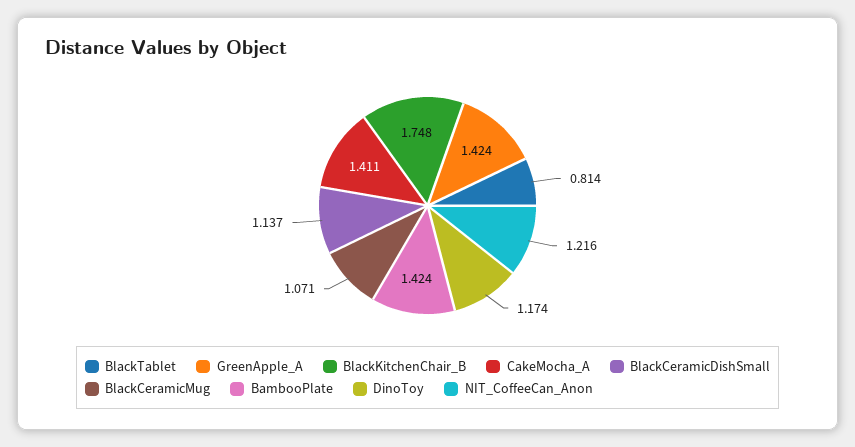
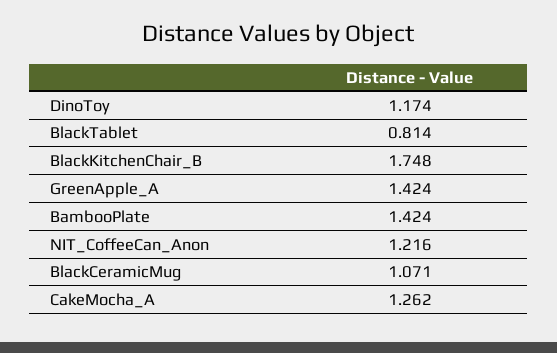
  {
    "BlackTablet": 0.814,
    "GreenApple_A": 1.424,
    "BlackKitchenChair_B": 1.748,
-   "CakeMocha_A": 1.411,
+   "CakeMocha_A": 1.262,
-   "BlackCeramicDishSmall": 1.137,
    "BlackCeramicMug": 1.071,
    "BambooPlate": 1.424,
    "DinoToy": 1.174,
    "NIT_CoffeeCan_Anon": 1.216
  }

